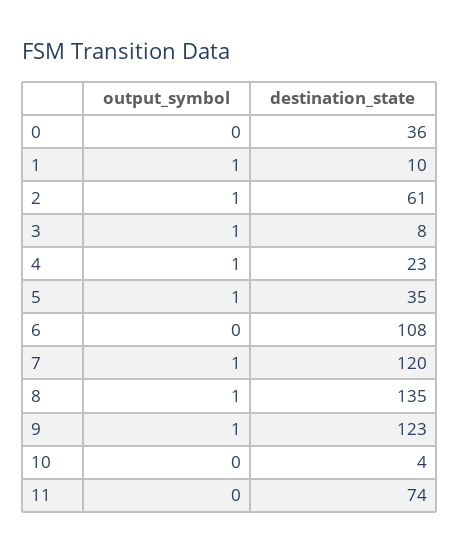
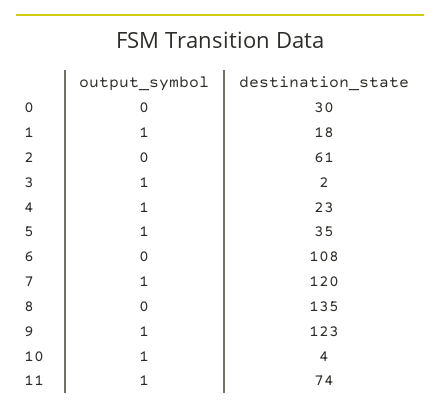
  {
    "output_symbol": {
      "0": 0,
      "1": 1,
-     "2": 1,
+     "2": 0,
      "3": 1,
      "4": 1,
      "5": 1,
      "6": 0,
      "7": 1,
-     "8": 1,
+     "8": 0,
      "9": 1,
-     "10": 0,
+     "10": 1,
-     "11": 0
+     "11": 1
    },
    "destination_state": {
-     "0": 36,
+     "0": 30,
-     "1": 10,
+     "1": 18,
      "2": 61,
-     "3": 8,
+     "3": 2,
      "4": 23,
      "5": 35,
      "6": 108,
      "7": 120,
      "8": 135,
      "9": 123,
      "10": 4,
      "11": 74
    }
  }

